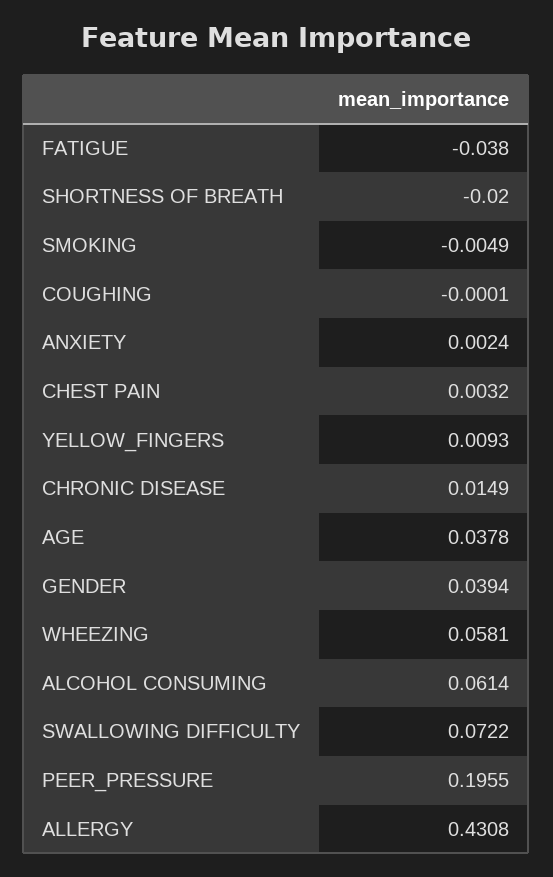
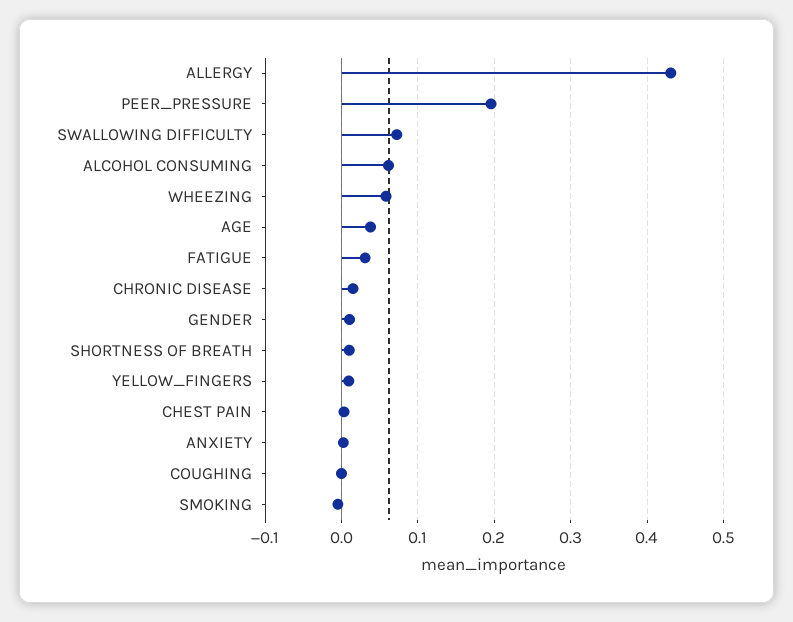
  {
-   "FATIGUE": -0.038,
+   "FATIGUE": 0.03,
-   "SHORTNESS OF BREATH": -0.02,
+   "SHORTNESS OF BREATH": 0.01,
    "SMOKING": -0.0049,
    "COUGHING": -0.0001,
    "ANXIETY": 0.0024,
    "CHEST PAIN": 0.0032,
    "YELLOW_FINGERS": 0.0093,
    "CHRONIC DISEASE": 0.0149,
    "AGE": 0.0378,
-   "GENDER": 0.0394,
+   "GENDER": 0.01,
    "WHEEZING": 0.0581,
    "ALCOHOL CONSUMING": 0.0614,
    "SWALLOWING DIFFICULTY": 0.0722,
    "PEER_PRESSURE": 0.1955,
    "ALLERGY": 0.4308
  }

